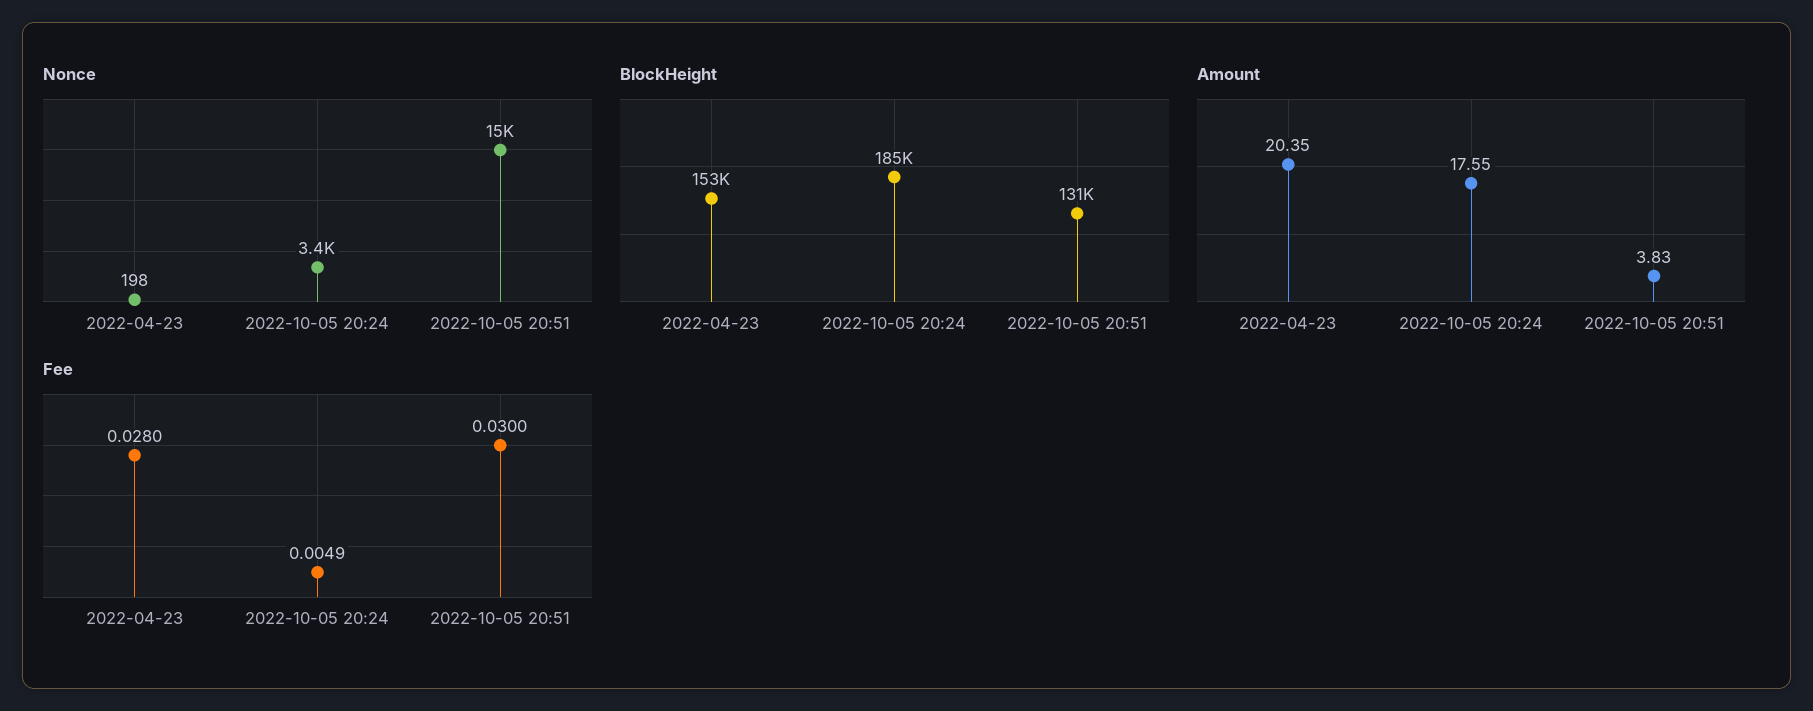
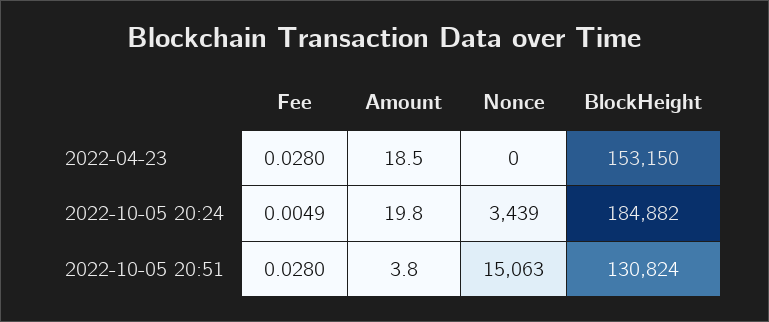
  {
    "Nonce": {
-     "2022-04-23": 198,
+     "2022-04-23": 0,
      "2022-10-05 20:24": 3439,
      "2022-10-05 20:51": 15063
    },
    "BlockHeight": {
      "2022-04-23": 153150,
      "2022-10-05 20:24": 184882,
      "2022-10-05 20:51": 130824
    },
    "Amount": {
-     "2022-04-23": 20.35,
+     "2022-04-23": 18.5,
-     "2022-10-05 20:24": 17.55,
+     "2022-10-05 20:24": 19.8,
      "2022-10-05 20:51": 3.83
    },
    "Fee": {
      "2022-04-23": 0.028,
      "2022-10-05 20:24": 0.0049,
-     "2022-10-05 20:51": 0.03
+     "2022-10-05 20:51": 0.028
    }
  }

